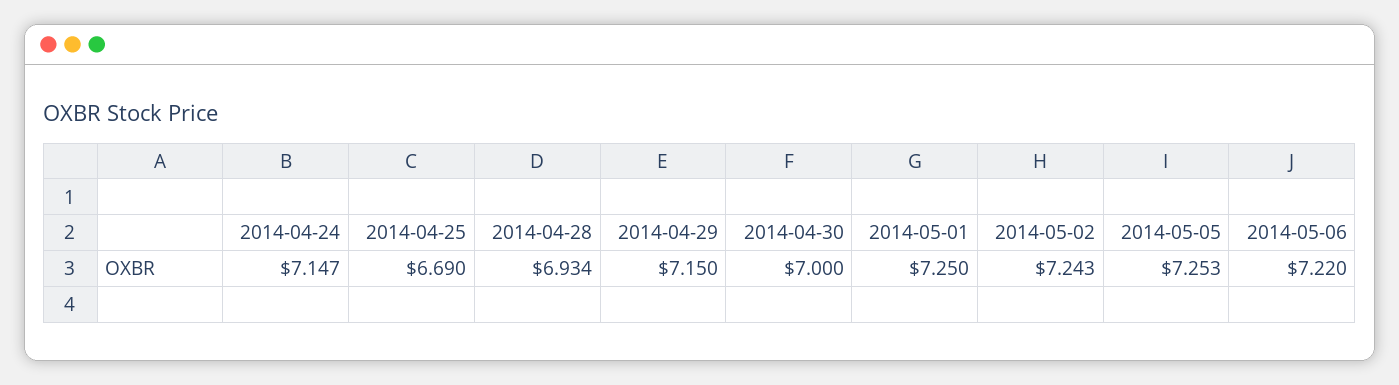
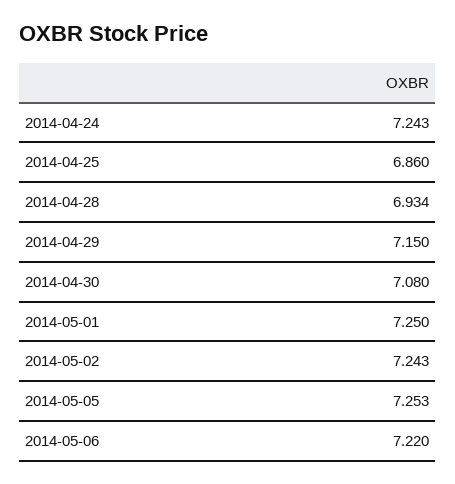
  {
-   "2014-04-24": 7.147,
+   "2014-04-24": 7.243,
-   "2014-04-25": 6.69,
+   "2014-04-25": 6.86,
    "2014-04-28": 6.934,
    "2014-04-29": 7.15,
-   "2014-04-30": 7,
+   "2014-04-30": 7.08,
    "2014-05-01": 7.25,
    "2014-05-02": 7.243,
    "2014-05-05": 7.253,
    "2014-05-06": 7.22
  }

